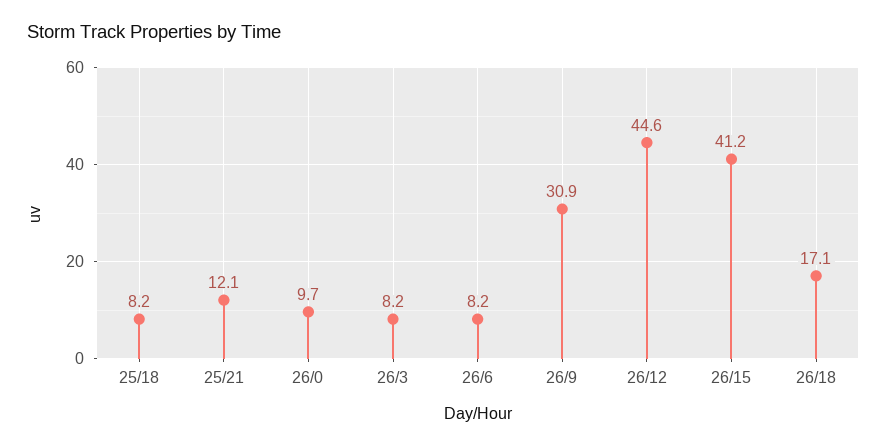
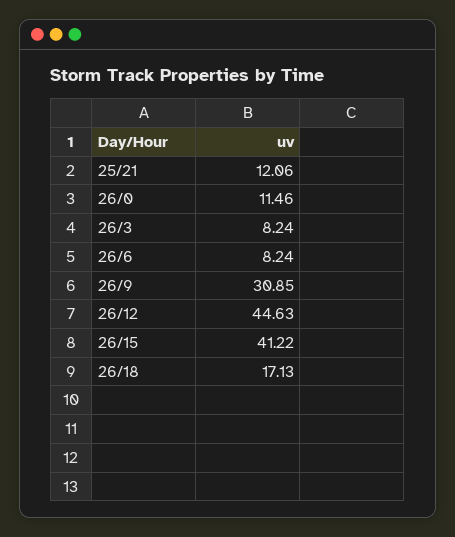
  {
-   "25/18": 8.2,
    "25/21": 12.06,
-   "26/0": 9.7,
+   "26/0": 11.46,
    "26/3": 8.24,
    "26/6": 8.24,
    "26/9": 30.85,
    "26/12": 44.63,
    "26/15": 41.22,
    "26/18": 17.13
  }

